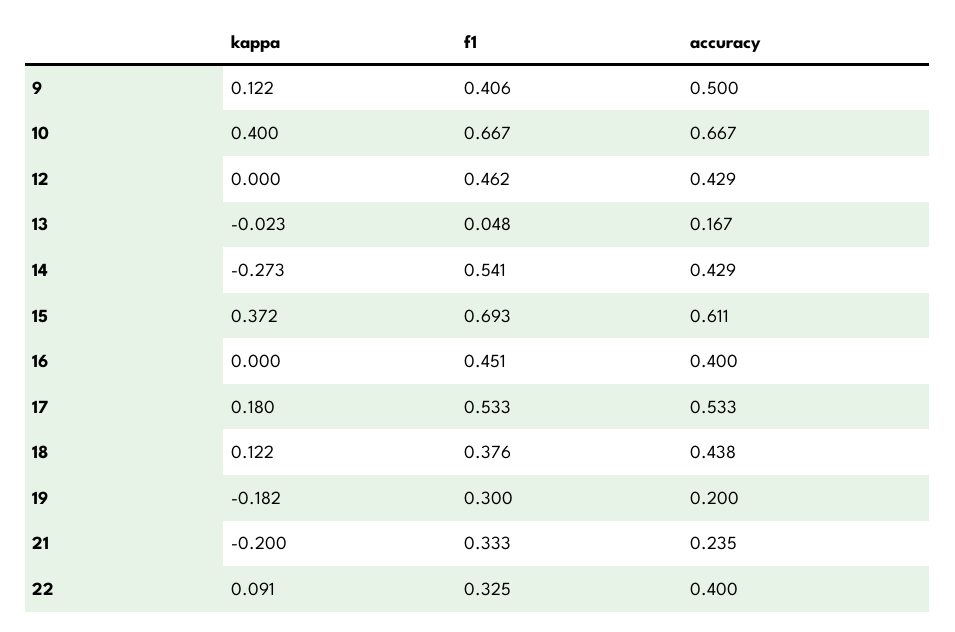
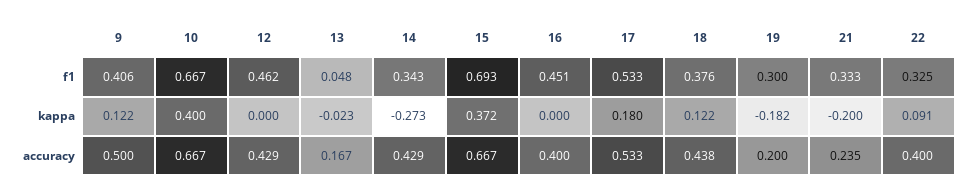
  {
    "kappa": {
      "9": 0.122,
      "10": 0.4,
      "12": 0,
      "13": -0.023,
      "14": -0.273,
      "15": 0.372,
      "16": 0,
      "17": 0.18,
      "18": 0.122,
      "19": -0.182,
      "21": -0.2,
      "22": 0.091
    },
    "f1": {
      "9": 0.406,
      "10": 0.667,
      "12": 0.462,
      "13": 0.048,
-     "14": 0.541,
+     "14": 0.343,
      "15": 0.693,
      "16": 0.451,
      "17": 0.533,
      "18": 0.376,
      "19": 0.3,
      "21": 0.333,
      "22": 0.325
    },
    "accuracy": {
      "9": 0.5,
      "10": 0.667,
      "12": 0.429,
      "13": 0.167,
      "14": 0.429,
-     "15": 0.611,
+     "15": 0.667,
      "16": 0.4,
      "17": 0.533,
      "18": 0.438,
      "19": 0.2,
      "21": 0.235,
      "22": 0.4
    }
  }

